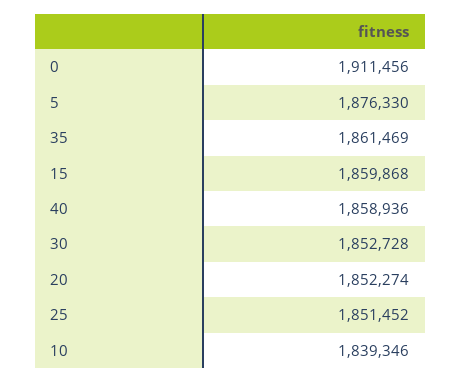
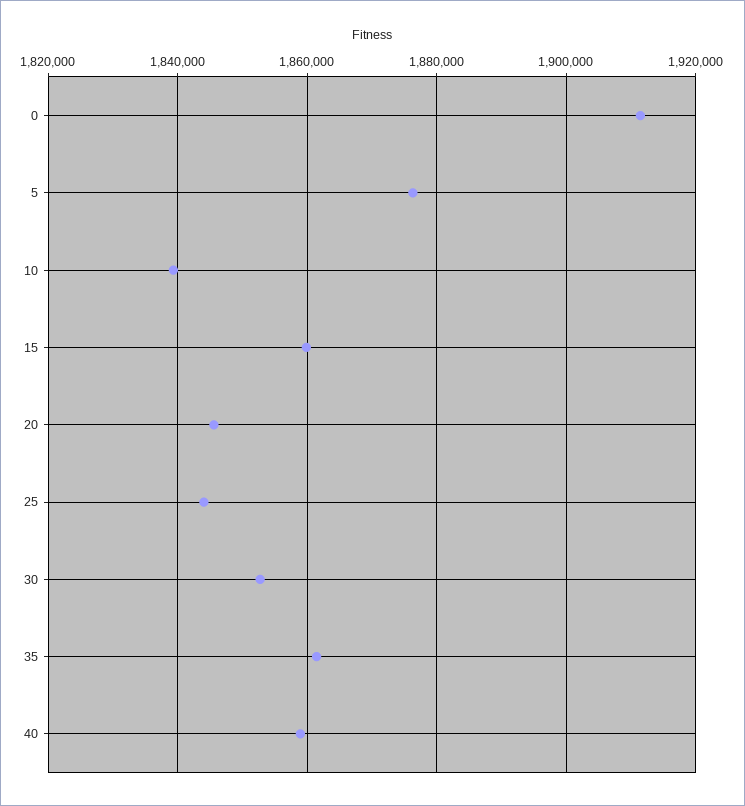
  {
    "0": 1911456,
    "5": 1876330,
    "35": 1861469,
    "15": 1859868,
    "40": 1858936,
    "30": 1852728,
-   "20": 1852274,
+   "20": 1846000,
-   "25": 1851452,
+   "25": 1844000,
    "10": 1839346
  }

